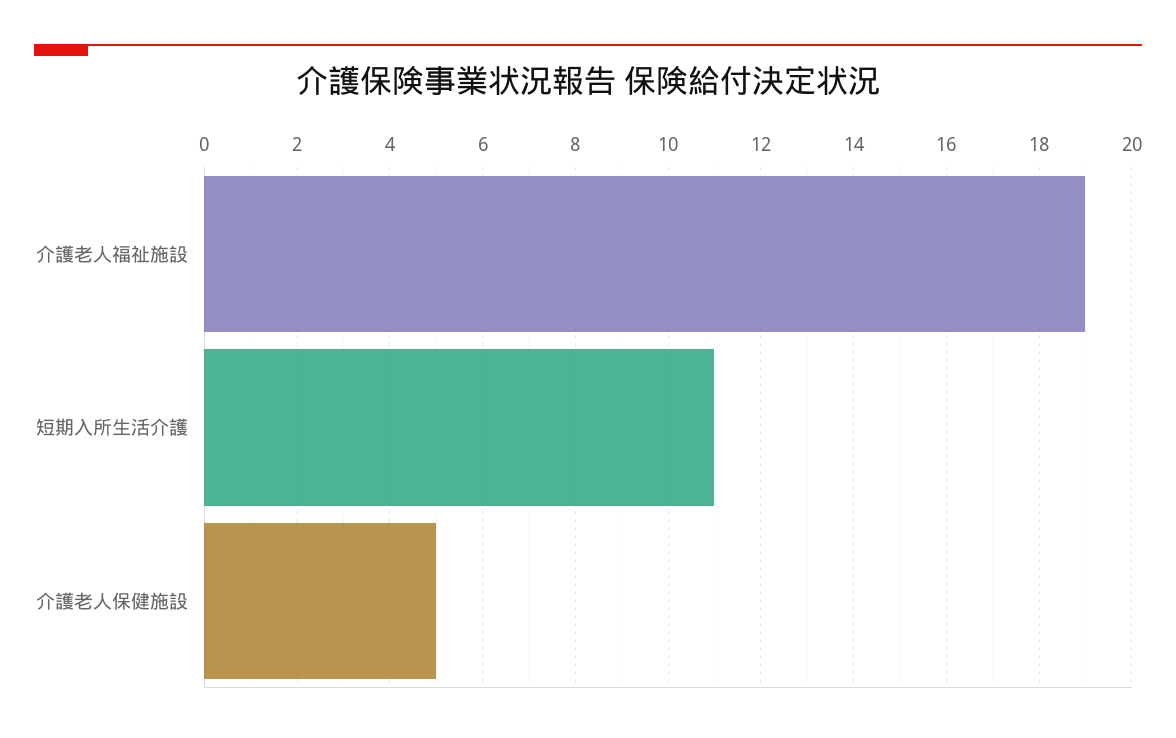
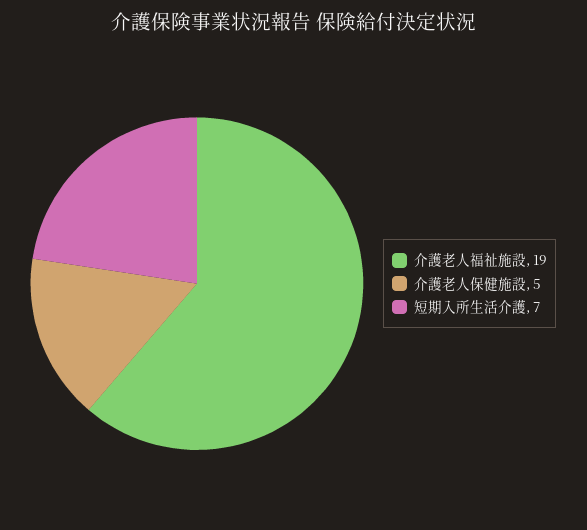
  {
    "介護老人福祉施設": 19,
-   "短期入所生活介護": 11,
+   "短期入所生活介護": 7,
    "介護老人保健施設": 5
  }

